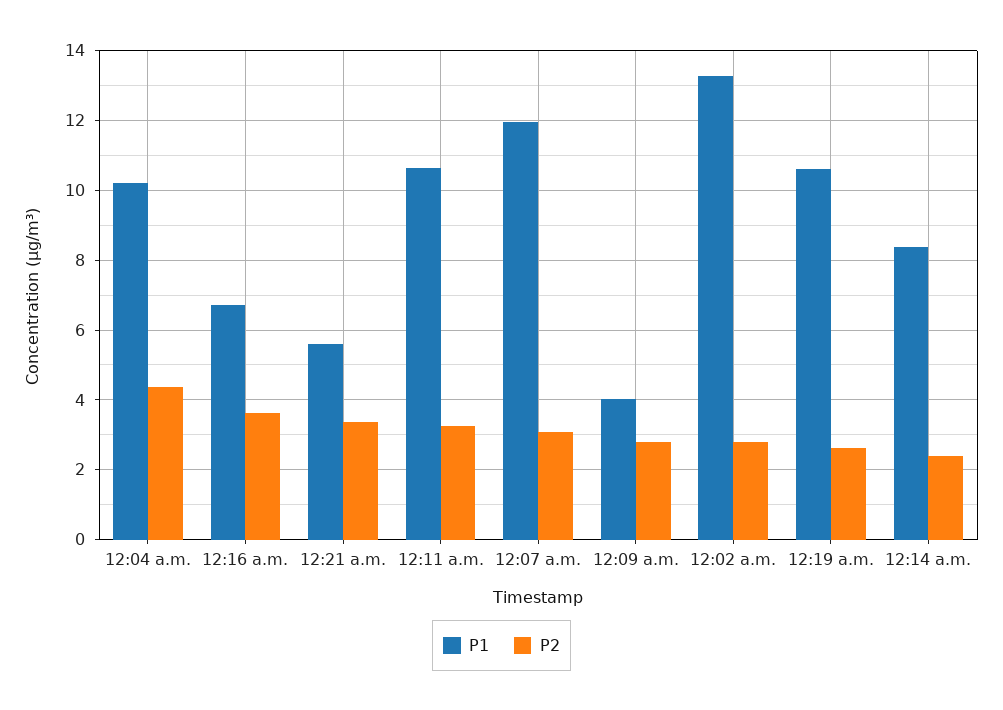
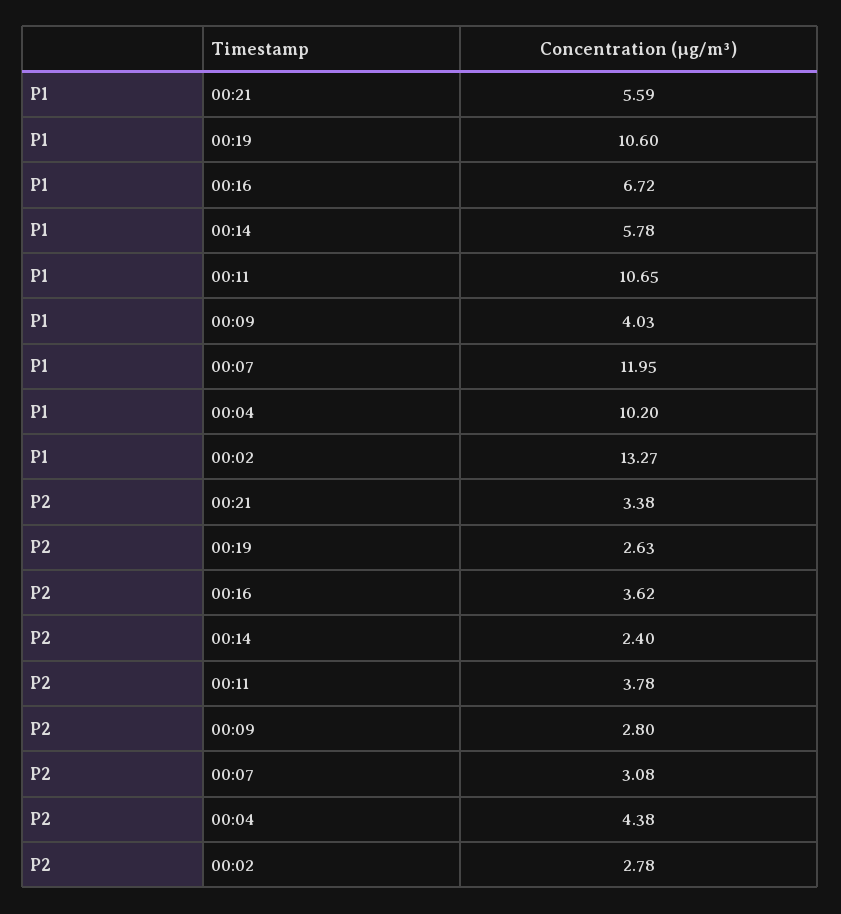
  {
    "P1": {
      "12:04 a.m.": 10.2,
      "12:16 a.m.": 6.72,
      "12:21 a.m.": 5.59,
      "12:11 a.m.": 10.65,
      "12:07 a.m.": 11.95,
      "12:09 a.m.": 4.03,
      "12:02 a.m.": 13.27,
      "12:19 a.m.": 10.6,
-     "12:14 a.m.": 8.4
+     "12:14 a.m.": 5.78
    },
    "P2": {
      "12:04 a.m.": 4.38,
      "12:16 a.m.": 3.62,
      "12:21 a.m.": 3.38,
-     "12:11 a.m.": 3.2,
+     "12:11 a.m.": 3.78,
      "12:07 a.m.": 3.08,
      "12:09 a.m.": 2.8,
      "12:02 a.m.": 2.78,
      "12:19 a.m.": 2.63,
      "12:14 a.m.": 2.4
    }
  }

